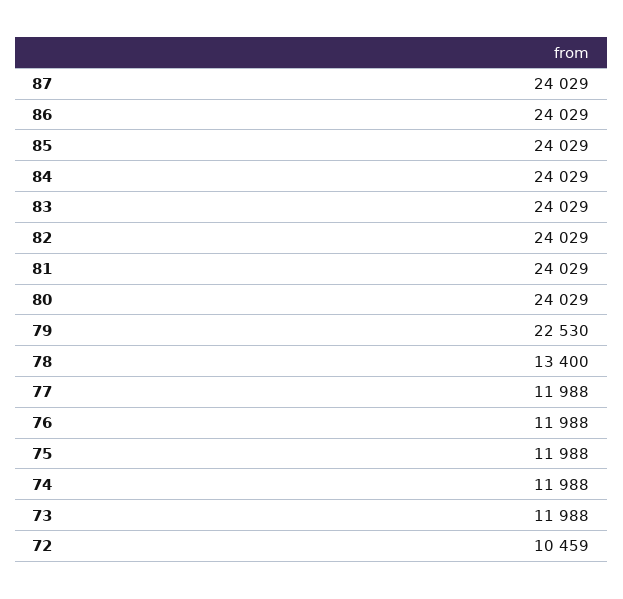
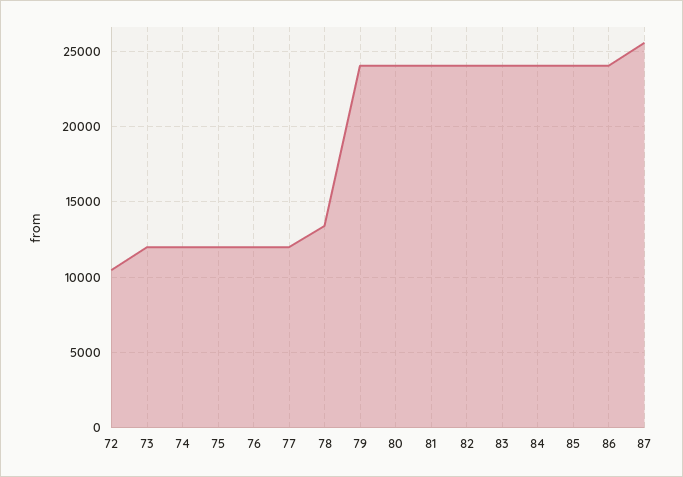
  {
-   "87": 24029,
+   "87": 25500,
    "86": 24029,
    "85": 24029,
    "84": 24029,
    "83": 24029,
    "82": 24029,
    "81": 24029,
    "80": 24029,
-   "79": 22530,
+   "79": 24000,
    "78": 13400,
    "77": 11988,
    "76": 11988,
    "75": 11988,
    "74": 11988,
    "73": 11988,
    "72": 10459
  }

